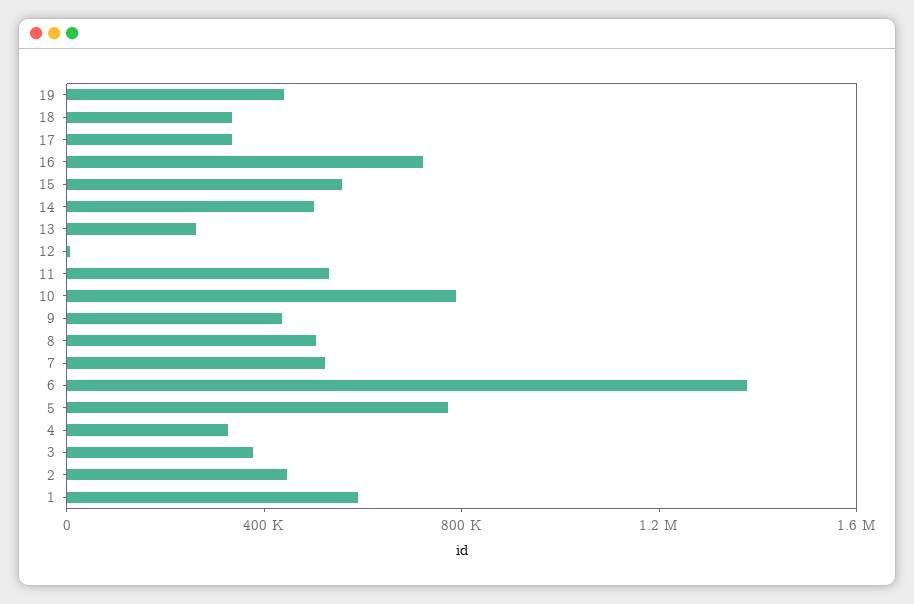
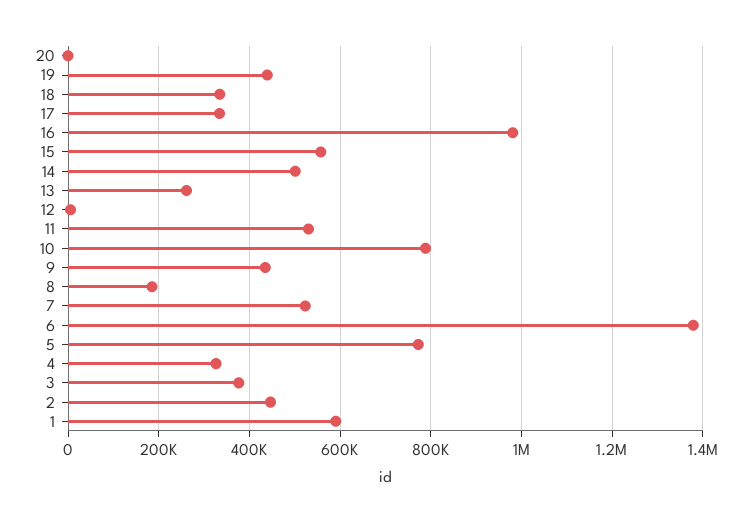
  {
    "19": 440000,
    "18": 340000,
    "17": 340000,
-   "16": 700000,
+   "16": 980000,
    "15": 560000,
    "14": 500000,
    "13": 260000,
    "12": 0,
    "11": 540000,
    "10": 780000,
    "9": 440000,
-   "8": 500000,
+   "8": 180000,
    "7": 520000,
    "6": 1380000,
    "5": 780000,
    "4": 320000,
    "3": 380000,
    "2": 440000,
-   "1": 600000
+   "1": 600000,
+   "20": 0
  }

